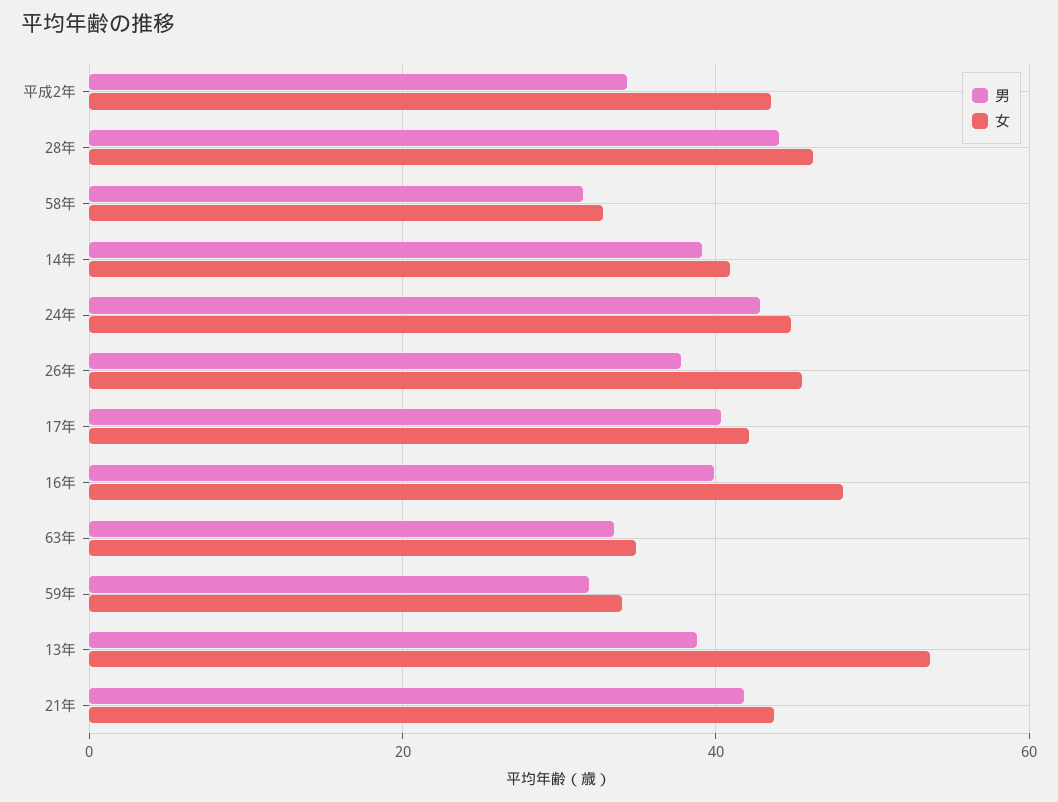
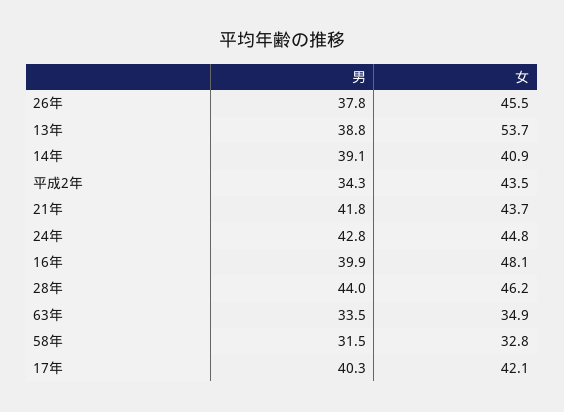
  {
    "男": {
      "平成2年": 34.3,
      "28年": 44,
      "58年": 31.5,
      "14年": 39.1,
      "24年": 42.8,
      "26年": 37.8,
      "17年": 40.3,
      "16年": 39.9,
      "63年": 33.5,
-     "59年": 32,
      "13年": 38.8,
      "21年": 41.8
    },
    "女": {
      "平成2年": 43.5,
      "28年": 46.2,
      "58年": 32.8,
      "14年": 40.9,
      "24年": 44.8,
      "26年": 45.5,
      "17年": 42.1,
      "16年": 48.1,
      "63年": 34.9,
-     "59年": 34,
      "13年": 53.7,
      "21年": 43.7
    }
  }

